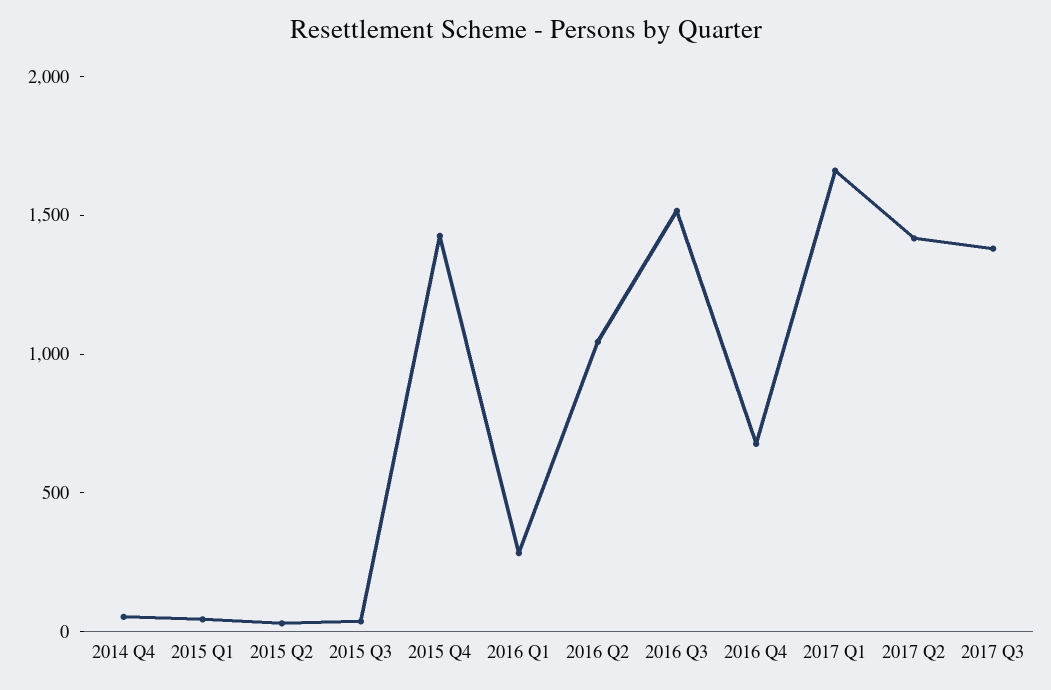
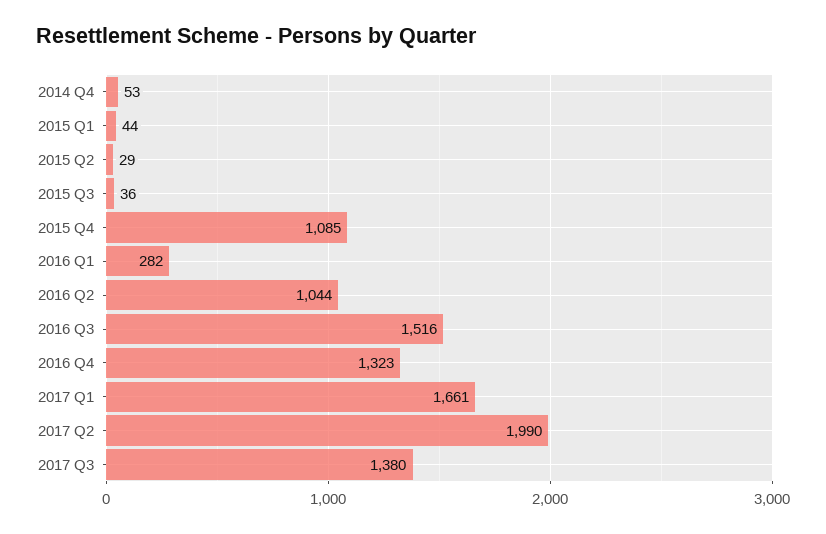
  {
    "2014 Q4": 53,
    "2015 Q1": 44,
    "2015 Q2": 29,
    "2015 Q3": 36,
-   "2015 Q4": 1400,
+   "2015 Q4": 1085,
    "2016 Q1": 282,
    "2016 Q2": 1044,
    "2016 Q3": 1516,
-   "2016 Q4": 700,
+   "2016 Q4": 1323,
    "2017 Q1": 1661,
-   "2017 Q2": 1400,
+   "2017 Q2": 1990,
    "2017 Q3": 1380
  }

